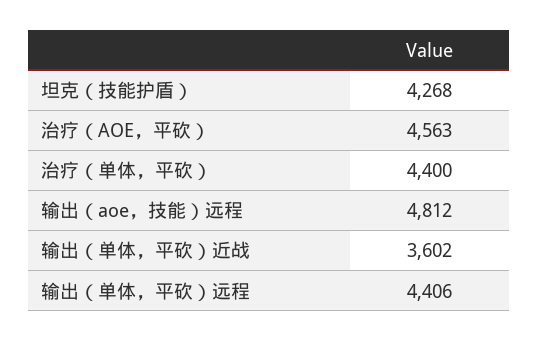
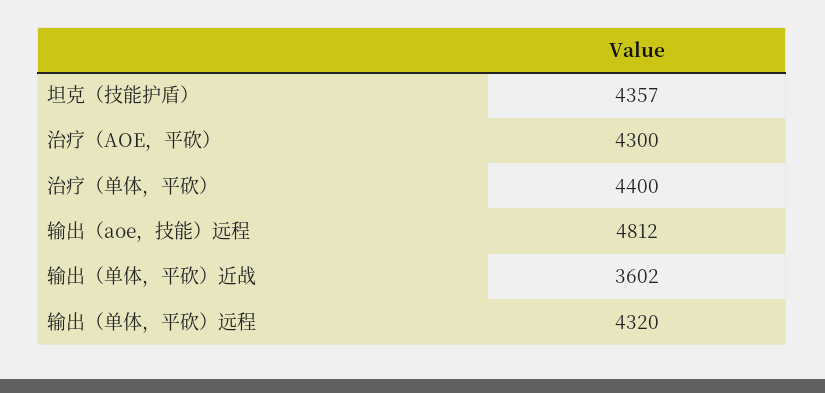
  {
-   "坦克（技能护盾）": 4268,
+   "坦克（技能护盾）": 4357,
-   "治疗（AOE，平砍）": 4563,
+   "治疗（AOE，平砍）": 4300,
    "治疗（单体，平砍）": 4400,
    "输出（aoe，技能）远程": 4812,
    "输出（单体，平砍）近战": 3602,
-   "输出（单体，平砍）远程": 4406
+   "输出（单体，平砍）远程": 4320
  }

